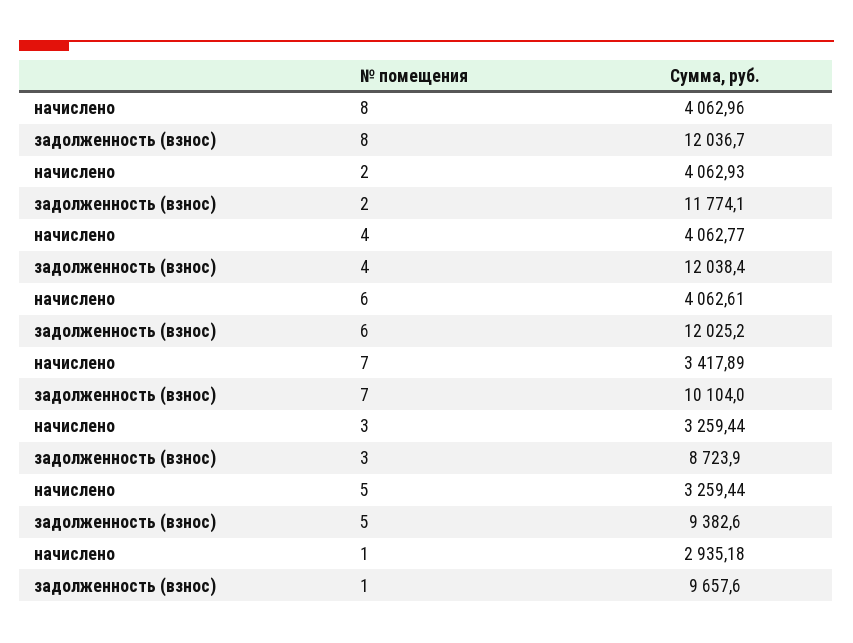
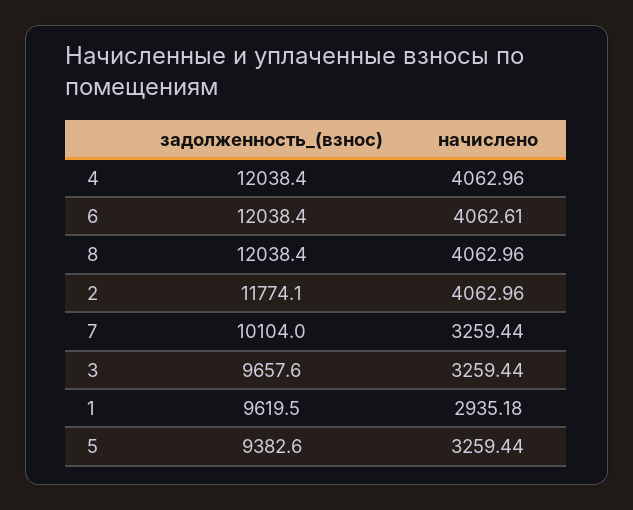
  {
    "начислено": {
      "8": 4062.96,
-     "2": 4062.93,
+     "2": 4062.96,
-     "4": 4062.77,
+     "4": 4062.96,
      "6": 4062.61,
-     "7": 3417.89,
+     "7": 3259.44,
      "3": 3259.44,
      "5": 3259.44,
      "1": 2935.18
    },
    "задолженность (взнос)": {
-     "8": 12036.7,
+     "8": 12038.4,
      "2": 11774.1,
      "4": 12038.4,
-     "6": 12025.2,
+     "6": 12038.4,
      "7": 10104,
-     "3": 8723.9,
+     "3": 9657.6,
      "5": 9382.6,
-     "1": 9657.6
+     "1": 9619.5
    }
  }

